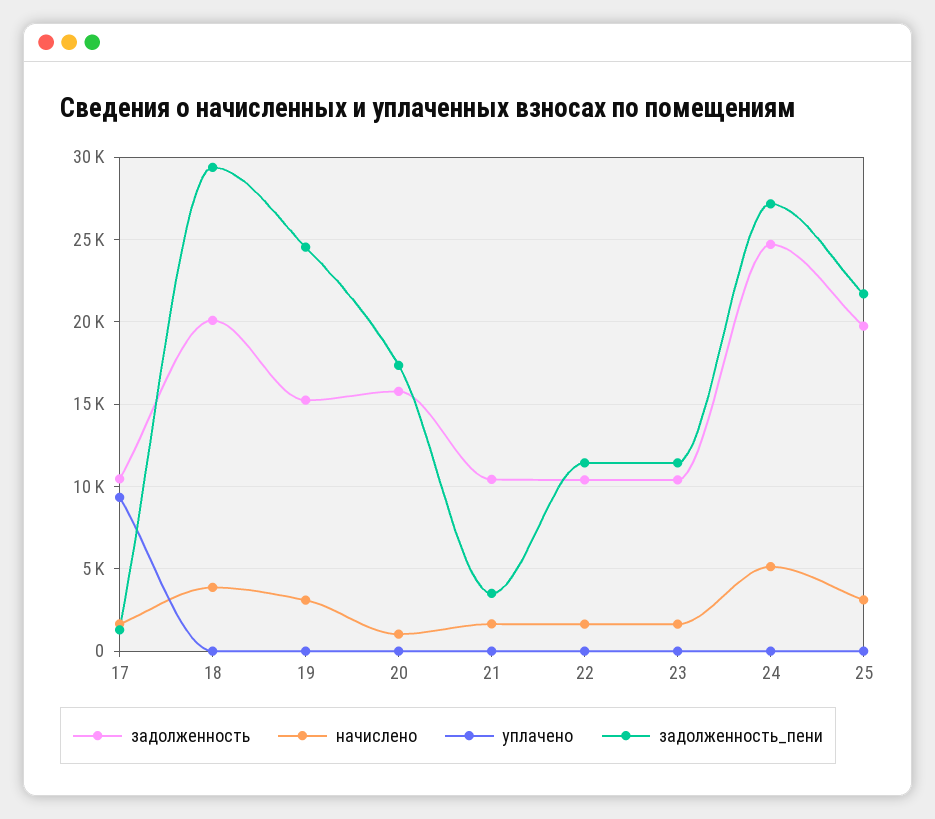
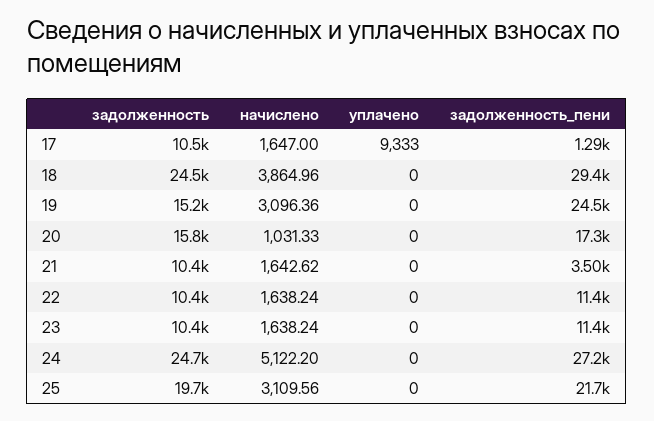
  {
    "задолженность": {
      "17": 10500,
-     "18": 20000,
+     "18": 24500,
      "19": 15200,
      "20": 15800,
      "21": 10400,
      "22": 10400,
      "23": 10400,
      "24": 24700,
      "25": 19700
    },
    "начислено": {
      "17": 1647,
      "18": 3864.96,
      "19": 3096.36,
      "20": 1031.33,
      "21": 1642.62,
      "22": 1638.24,
      "23": 1638.24,
      "24": 5122.2,
      "25": 3109.56
    },
    "уплачено": {
      "17": 9333,
      "18": 0,
      "19": 0,
      "20": 0,
      "21": 0,
      "22": 0,
      "23": 0,
      "24": 0,
      "25": 0
    },
    "задолженность_пени": {
      "17": 1290,
      "18": 29400,
      "19": 24500,
      "20": 17300,
      "21": 3500,
      "22": 11400,
      "23": 11400,
      "24": 27200,
      "25": 21700
    }
  }

